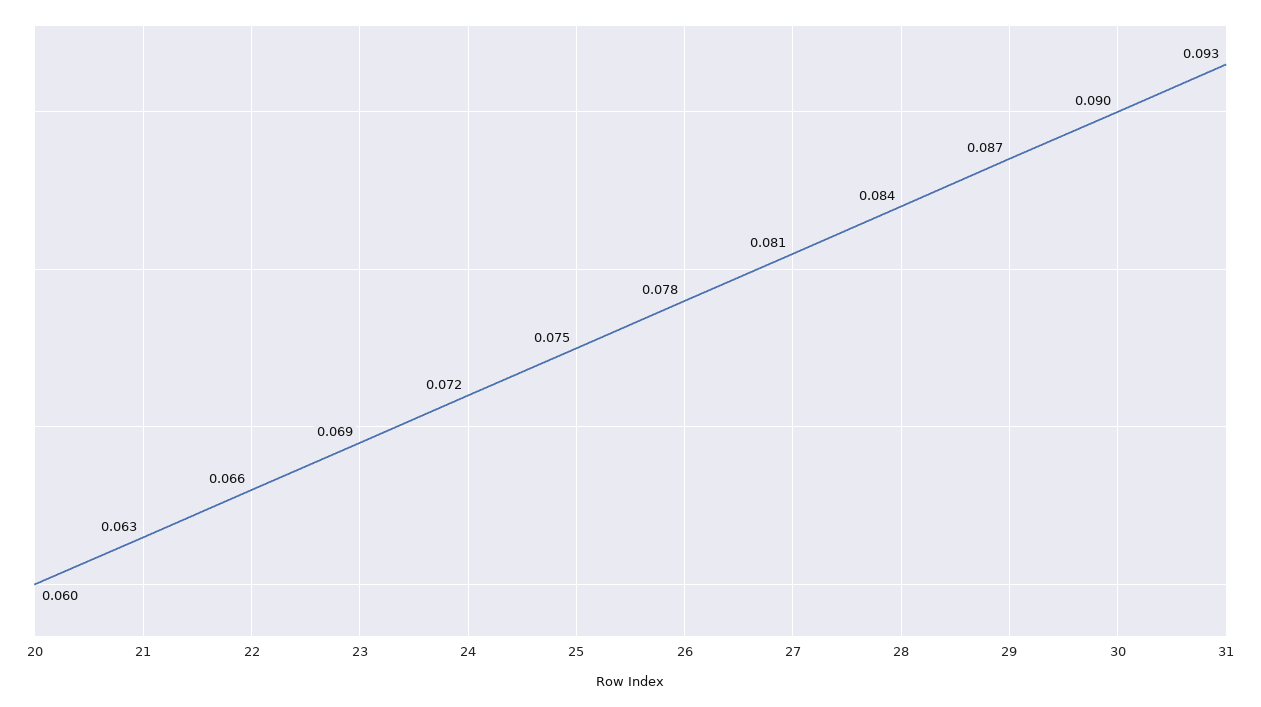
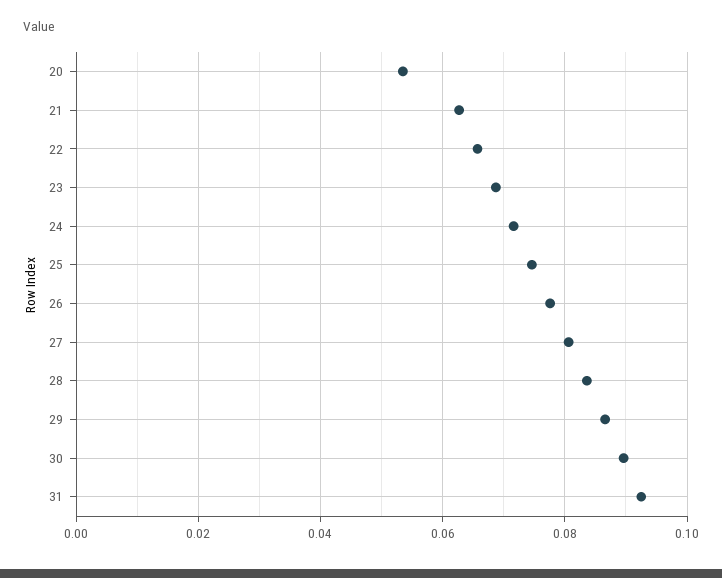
  {
-   "20": 0.06,
+   "20": 0.054,
    "21": 0.063,
    "22": 0.066,
    "23": 0.069,
    "24": 0.072,
    "25": 0.075,
    "26": 0.078,
    "27": 0.081,
    "28": 0.084,
    "29": 0.087,
    "30": 0.09,
    "31": 0.093
  }

